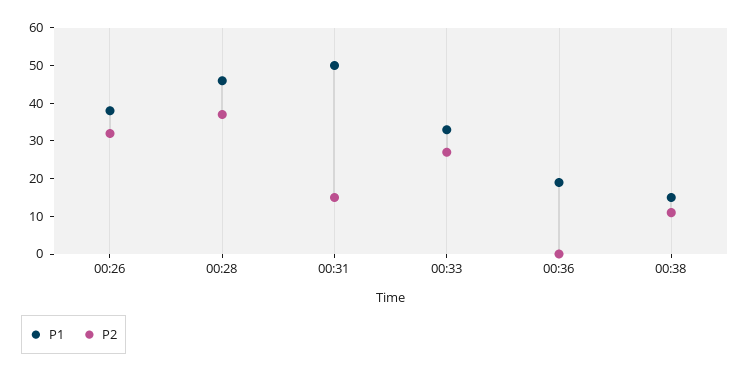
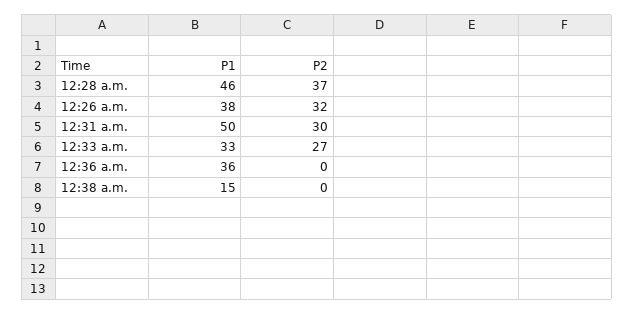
  {
    "P1": {
      "00:26": 38,
      "00:28": 46,
      "00:31": 50,
      "00:33": 33,
-     "00:36": 20,
+     "00:36": 36,
      "00:38": 15
    },
    "P2": {
      "00:26": 32,
      "00:28": 37,
-     "00:31": 15,
+     "00:31": 30,
      "00:33": 27,
      "00:36": 0,
-     "00:38": 10
+     "00:38": 0
    }
  }

